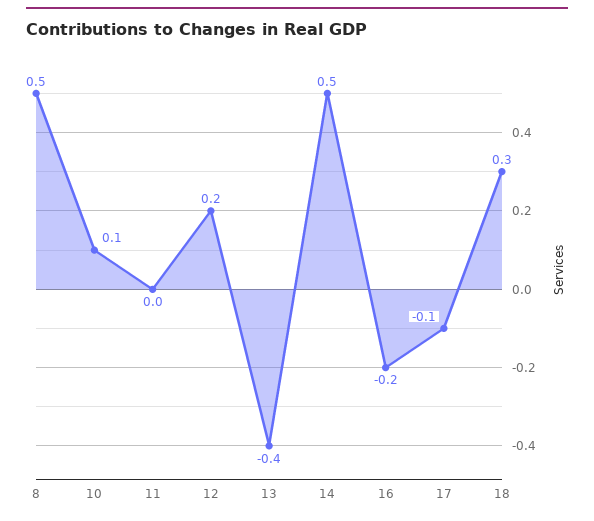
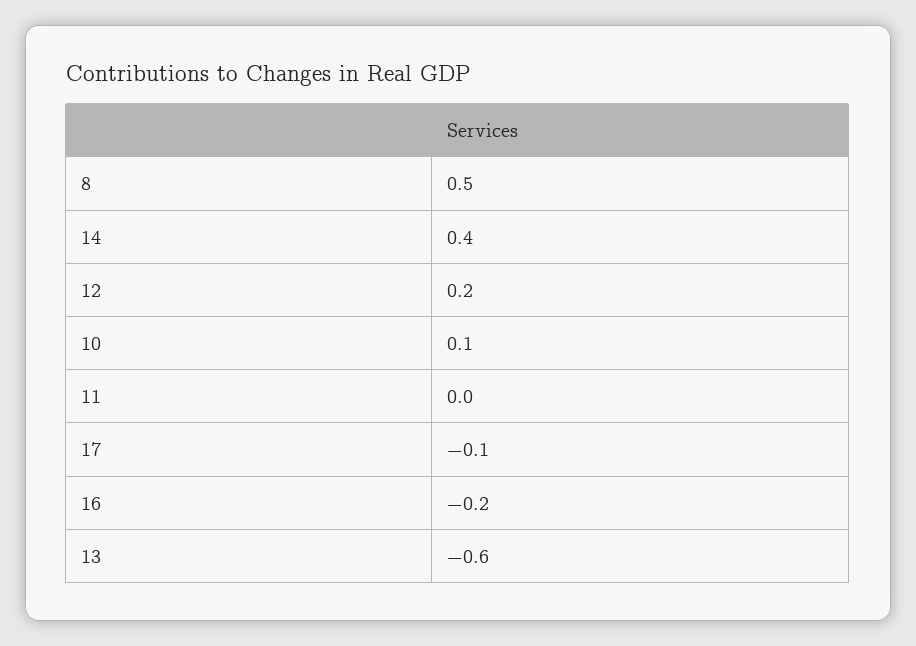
  {
    "8": 0.5,
    "10": 0.1,
    "11": 0,
    "12": 0.2,
-   "13": -0.4,
+   "13": -0.6,
-   "14": 0.5,
+   "14": 0.4,
    "16": -0.2,
-   "17": -0.1,
+   "17": -0.1
-   "18": 0.3
  }

